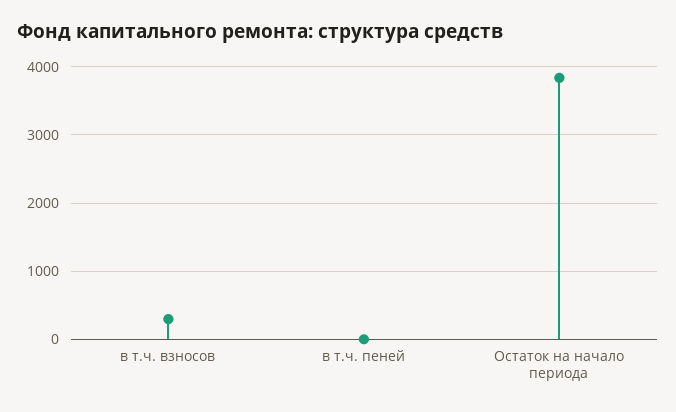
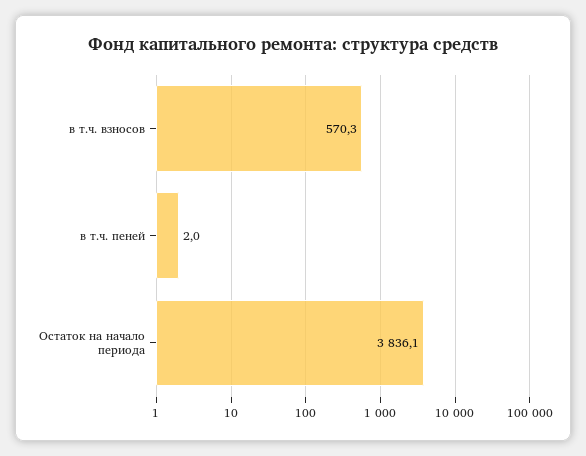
  {
-   "в т.ч. взносов": 300,
+   "в т.ч. взносов": 570.3,
    "в т.ч. пеней": 2,
    "Остаток на начало периода": 3836.1
  }

